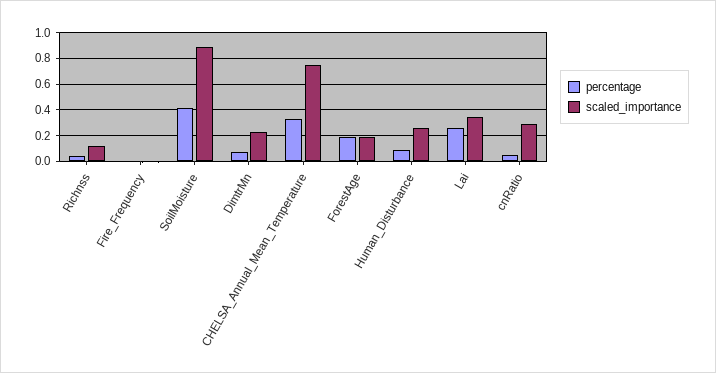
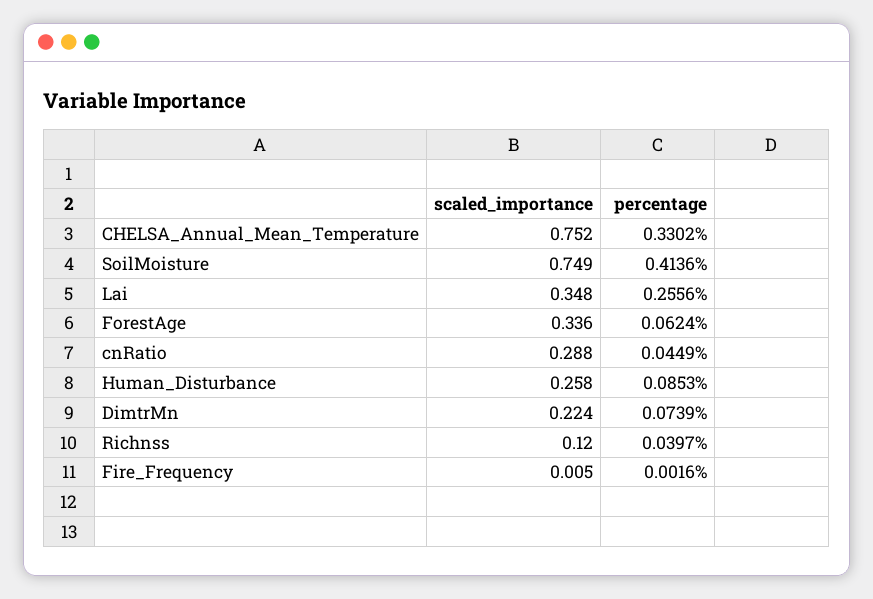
  {
    "percentage": {
      "Richnss": 0.0397,
      "Fire_Frequency": 0.0016,
      "SoilMoisture": 0.4136,
      "DimtrMn": 0.0739,
      "CHELSA_Annual_Mean_Temperature": 0.3302,
-     "ForestAge": 0.2,
+     "ForestAge": 0.0624,
      "Human_Disturbance": 0.0853,
      "Lai": 0.2556,
      "cnRatio": 0.0449
    },
    "scaled_importance": {
      "Richnss": 0.12,
      "Fire_Frequency": 0.005,
-     "SoilMoisture": 0.9,
+     "SoilMoisture": 0.749,
      "DimtrMn": 0.224,
      "CHELSA_Annual_Mean_Temperature": 0.752,
-     "ForestAge": 0.2,
+     "ForestAge": 0.336,
      "Human_Disturbance": 0.258,
      "Lai": 0.348,
      "cnRatio": 0.288
    }
  }

